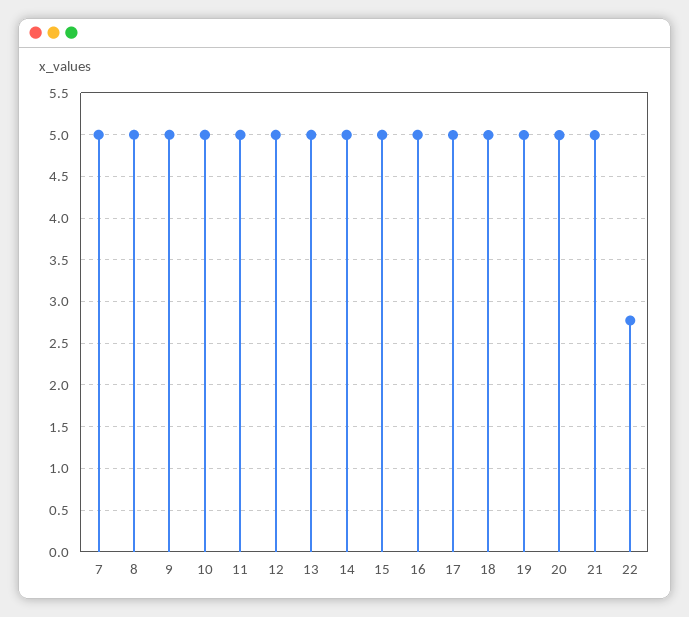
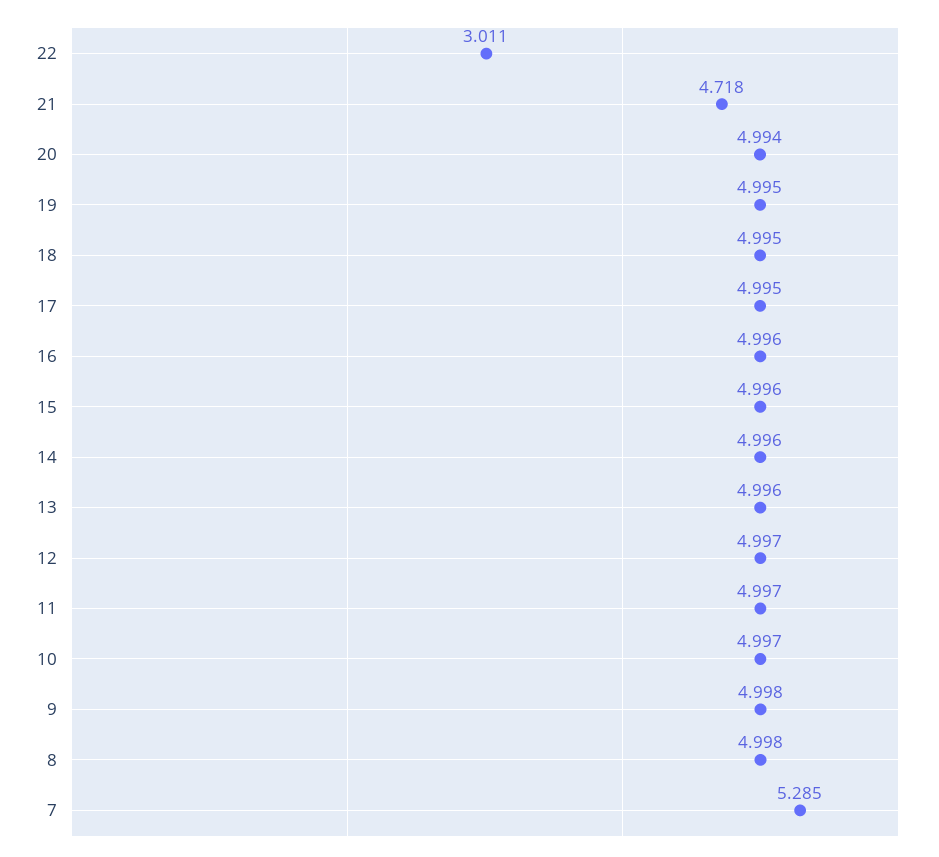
  {
-   "7": 5,
+   "7": 5.285,
    "8": 4.998,
    "9": 4.998,
    "10": 4.997,
    "11": 4.997,
    "12": 4.997,
    "13": 4.996,
    "14": 4.996,
    "15": 4.996,
    "16": 4.996,
    "17": 4.995,
    "18": 4.995,
    "19": 4.995,
    "20": 4.994,
-   "21": 5,
+   "21": 4.718,
-   "22": 2.8
+   "22": 3.011
  }

